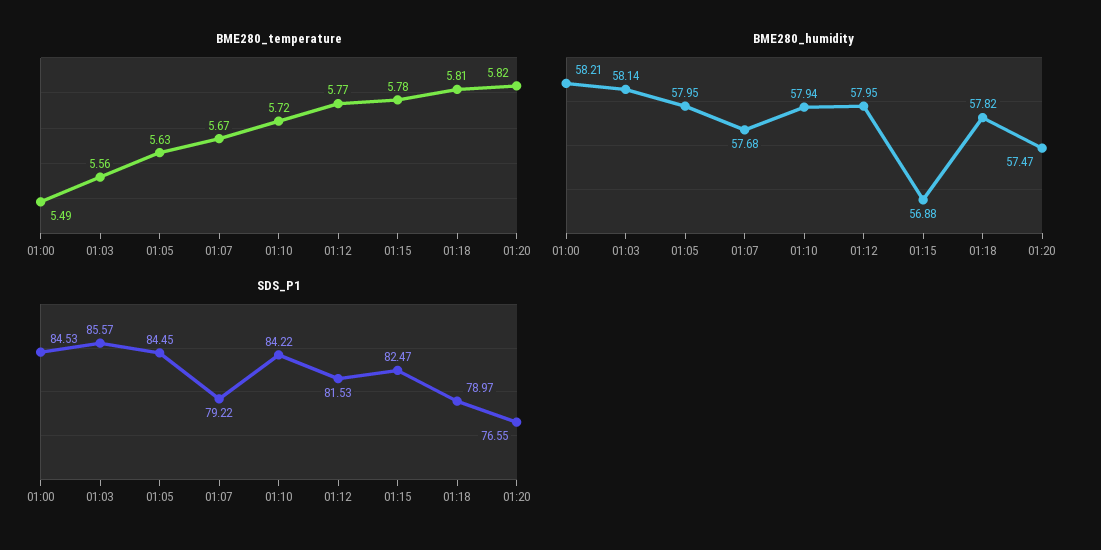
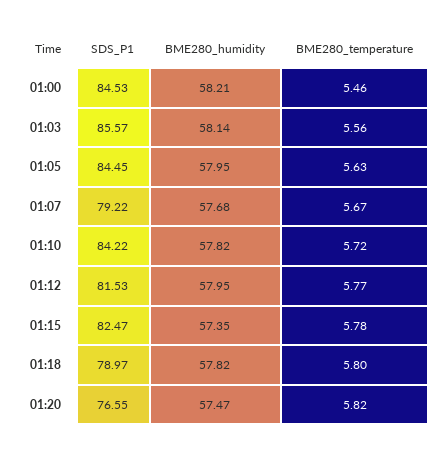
  {
    "BME280_temperature": {
-     "01:00": 5.49,
+     "01:00": 5.46,
      "01:03": 5.56,
      "01:05": 5.63,
      "01:07": 5.67,
      "01:10": 5.72,
      "01:12": 5.77,
      "01:15": 5.78,
-     "01:18": 5.81,
+     "01:18": 5.8,
      "01:20": 5.82
    },
    "BME280_humidity": {
      "01:00": 58.21,
      "01:03": 58.14,
      "01:05": 57.95,
      "01:07": 57.68,
-     "01:10": 57.94,
+     "01:10": 57.82,
      "01:12": 57.95,
-     "01:15": 56.88,
+     "01:15": 57.35,
      "01:18": 57.82,
      "01:20": 57.47
    },
    "SDS_P1": {
      "01:00": 84.53,
      "01:03": 85.57,
      "01:05": 84.45,
      "01:07": 79.22,
      "01:10": 84.22,
      "01:12": 81.53,
      "01:15": 82.47,
      "01:18": 78.97,
      "01:20": 76.55
    }
  }

